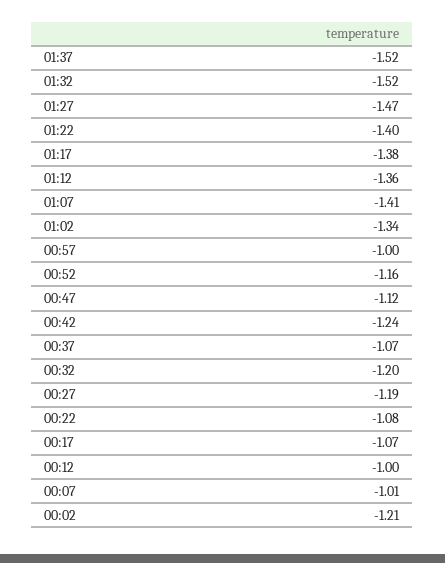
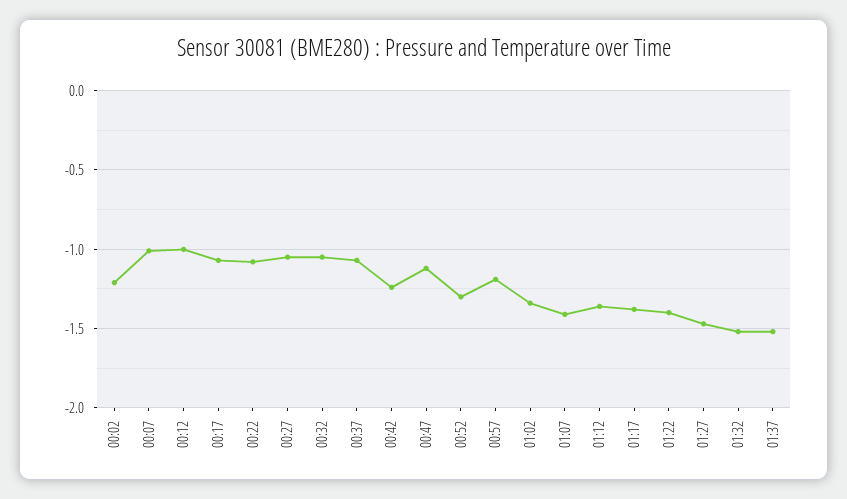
  {
    "01:37": -1.52,
    "01:32": -1.52,
    "01:27": -1.47,
    "01:22": -1.4,
    "01:17": -1.38,
    "01:12": -1.36,
    "01:07": -1.41,
    "01:02": -1.34,
-   "00:57": -1,
+   "00:57": -1.2,
-   "00:52": -1.16,
+   "00:52": -1.3,
    "00:47": -1.12,
    "00:42": -1.24,
    "00:37": -1.07,
-   "00:32": -1.2,
+   "00:32": -1.05,
-   "00:27": -1.19,
+   "00:27": -1.05,
    "00:22": -1.08,
    "00:17": -1.07,
    "00:12": -1,
    "00:07": -1.01,
    "00:02": -1.21
  }

